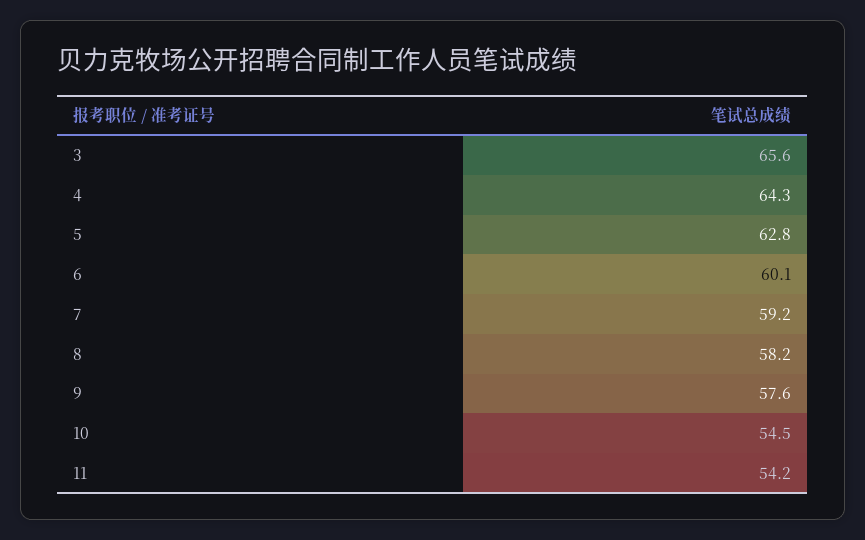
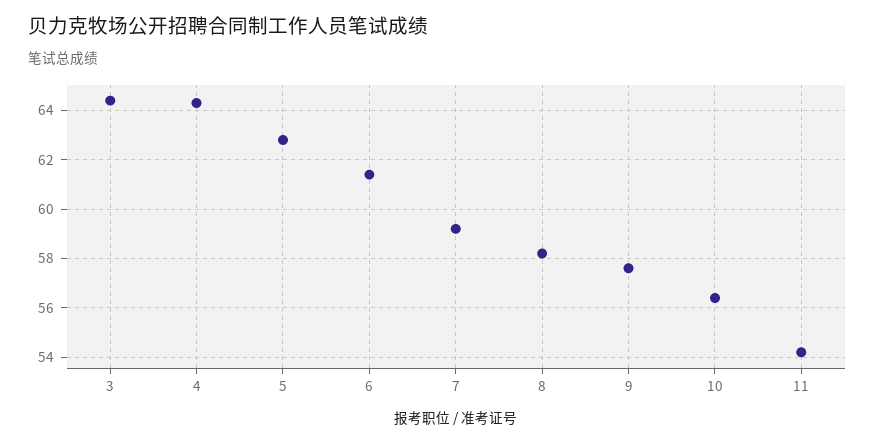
  {
-   "3": 65.6,
+   "3": 64.5,
    "4": 64.3,
    "5": 62.8,
-   "6": 60.1,
+   "6": 61.5,
    "7": 59.2,
    "8": 58.2,
    "9": 57.6,
-   "10": 54.5,
+   "10": 56.5,
    "11": 54.2
  }

